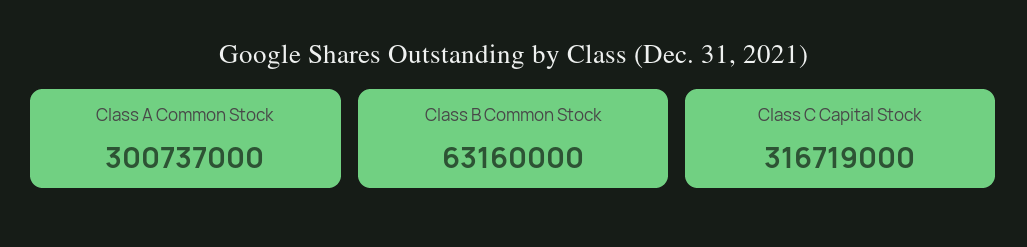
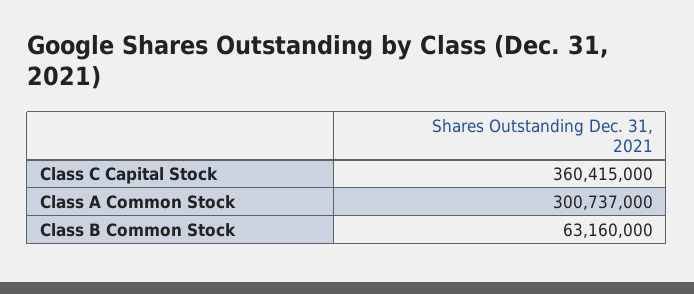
  {
    "Class A Common Stock": 300737000,
    "Class B Common Stock": 63160000,
-   "Class C Capital Stock": 316719000
+   "Class C Capital Stock": 360415000
  }

